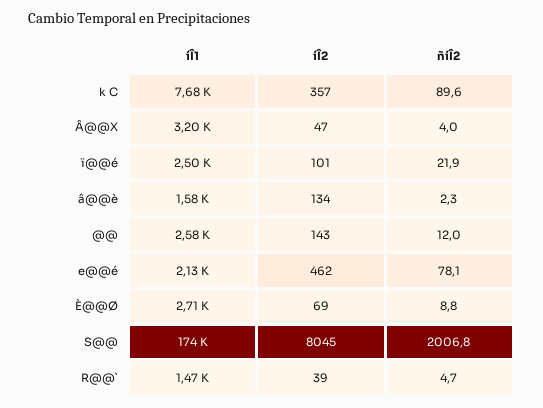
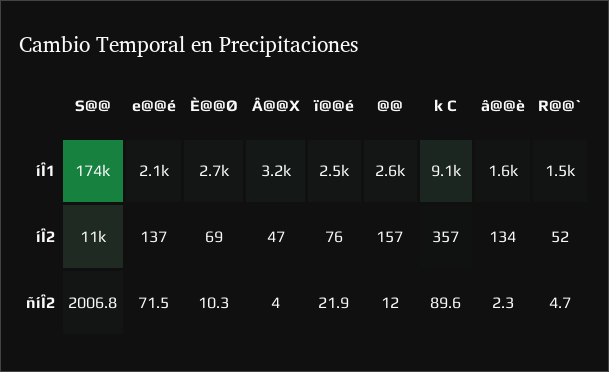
  {
    "íÎ1": {
-     "k C": 7680,
+     "k C": 9100,
      "Â@@X": 3200,
      "ï@@é": 2500,
      "â@@è": 1580,
      "@@": 2580,
      "e@@é": 2130,
      "È@@Ø": 2710,
      "S@@": 174000,
      "R@@`": 1470
    },
    "íÎ2": {
      "k C": 357,
      "Â@@X": 47,
-     "ï@@é": 101,
+     "ï@@é": 76,
      "â@@è": 134,
-     "@@": 143,
+     "@@": 157,
-     "e@@é": 462,
+     "e@@é": 137,
      "È@@Ø": 69,
-     "S@@": 8045,
+     "S@@": 11000,
-     "R@@`": 39
+     "R@@`": 52
    },
    "ñíÎ2": {
      "k C": 89.6,
      "Â@@X": 4,
      "ï@@é": 21.9,
      "â@@è": 2.3,
      "@@": 12,
-     "e@@é": 78.1,
+     "e@@é": 71.5,
-     "È@@Ø": 8.8,
+     "È@@Ø": 10.3,
      "S@@": 2006.8,
      "R@@`": 4.7
    }
  }

